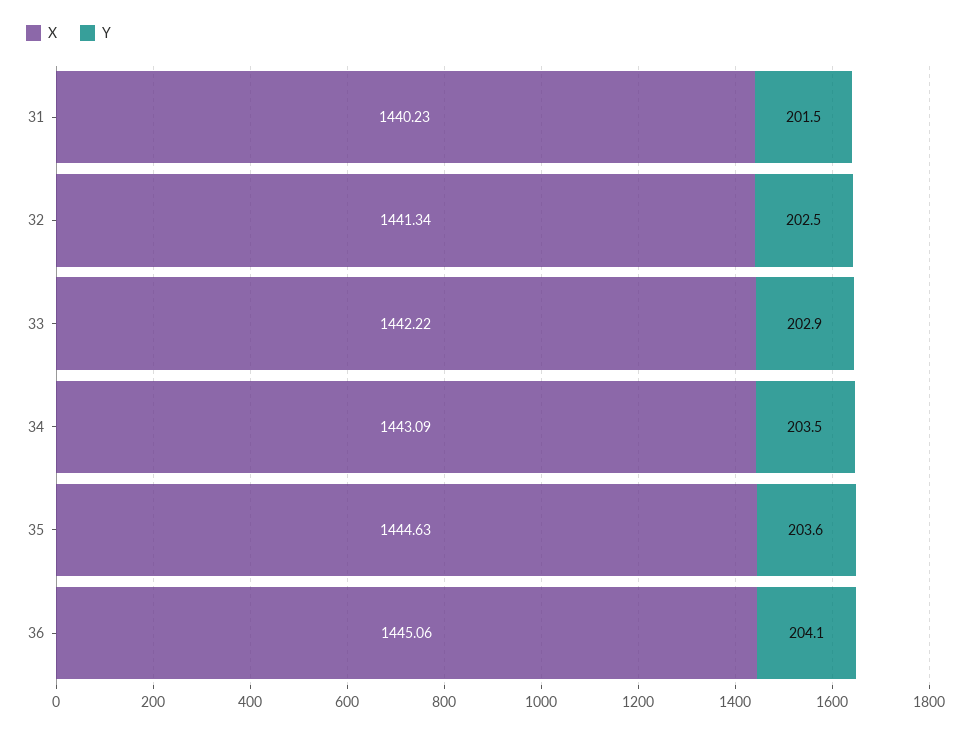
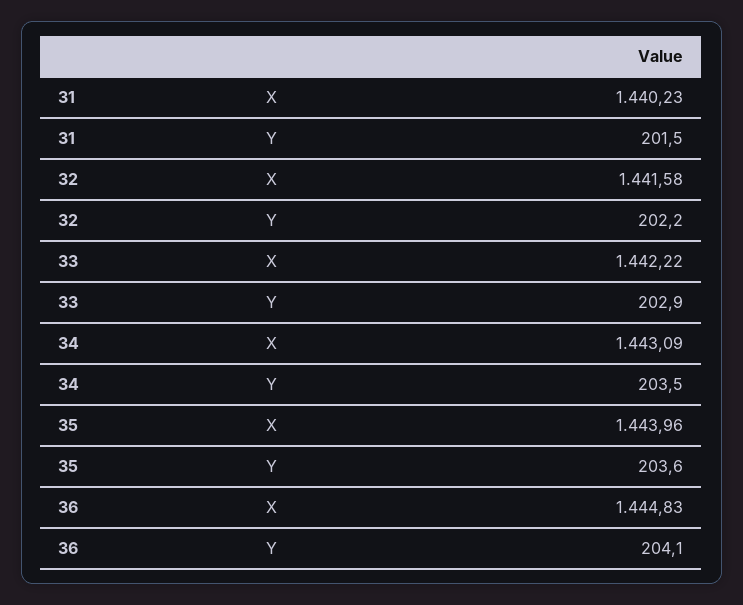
  {
    "X": {
      "31": 1440.23,
-     "32": 1441.34,
+     "32": 1441.58,
      "33": 1442.22,
      "34": 1443.09,
-     "35": 1444.63,
+     "35": 1443.96,
-     "36": 1445.06
+     "36": 1444.83
    },
    "Y": {
      "31": 201.5,
-     "32": 202.5,
+     "32": 202.2,
      "33": 202.9,
      "34": 203.5,
      "35": 203.6,
      "36": 204.1
    }
  }

